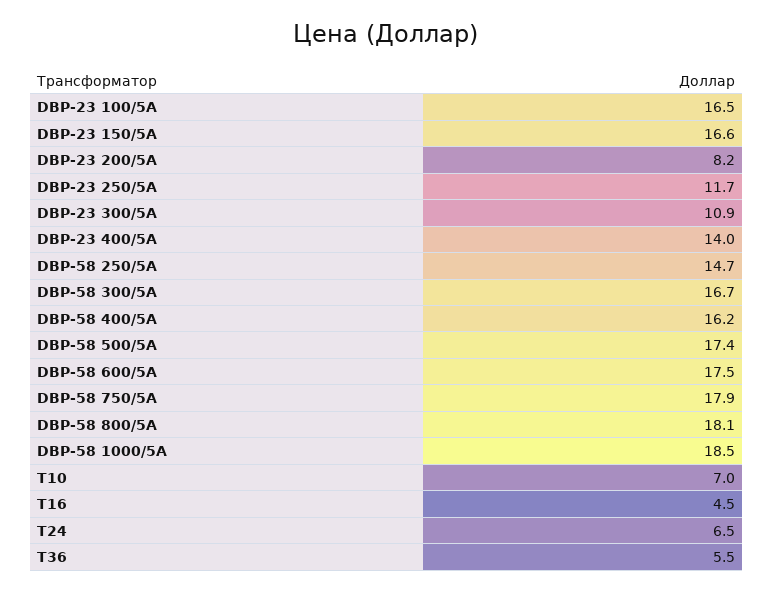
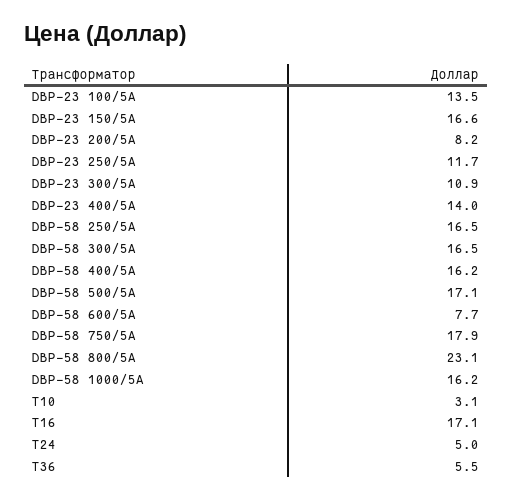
  {
-   "DBP-23 100/5A": 16.5,
+   "DBP-23 100/5A": 13.5,
    "DBP-23 150/5A": 16.6,
    "DBP-23 200/5A": 8.2,
    "DBP-23 250/5A": 11.7,
    "DBP-23 300/5A": 10.9,
    "DBP-23 400/5A": 14,
-   "DBP-58 250/5A": 14.7,
+   "DBP-58 250/5A": 16.5,
-   "DBP-58 300/5A": 16.7,
+   "DBP-58 300/5A": 16.5,
    "DBP-58 400/5A": 16.2,
-   "DBP-58 500/5A": 17.4,
+   "DBP-58 500/5A": 17.1,
-   "DBP-58 600/5A": 17.5,
+   "DBP-58 600/5A": 7.7,
    "DBP-58 750/5A": 17.9,
-   "DBP-58 800/5A": 18.1,
+   "DBP-58 800/5A": 23.1,
-   "DBP-58 1000/5A": 18.5,
+   "DBP-58 1000/5A": 16.2,
-   "T10": 7,
+   "T10": 3.1,
-   "T16": 4.5,
+   "T16": 17.1,
-   "T24": 6.5,
+   "T24": 5,
    "T36": 5.5
  }

